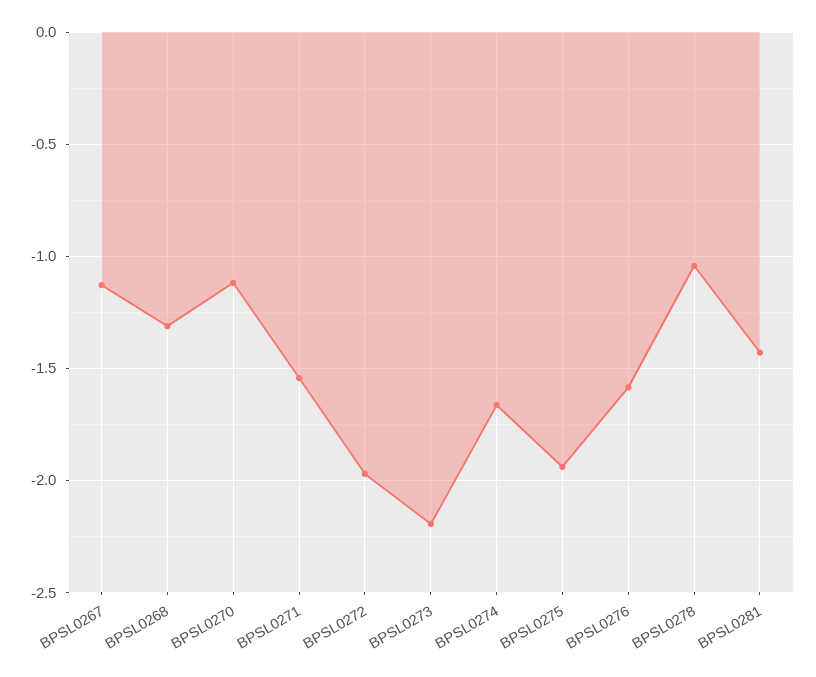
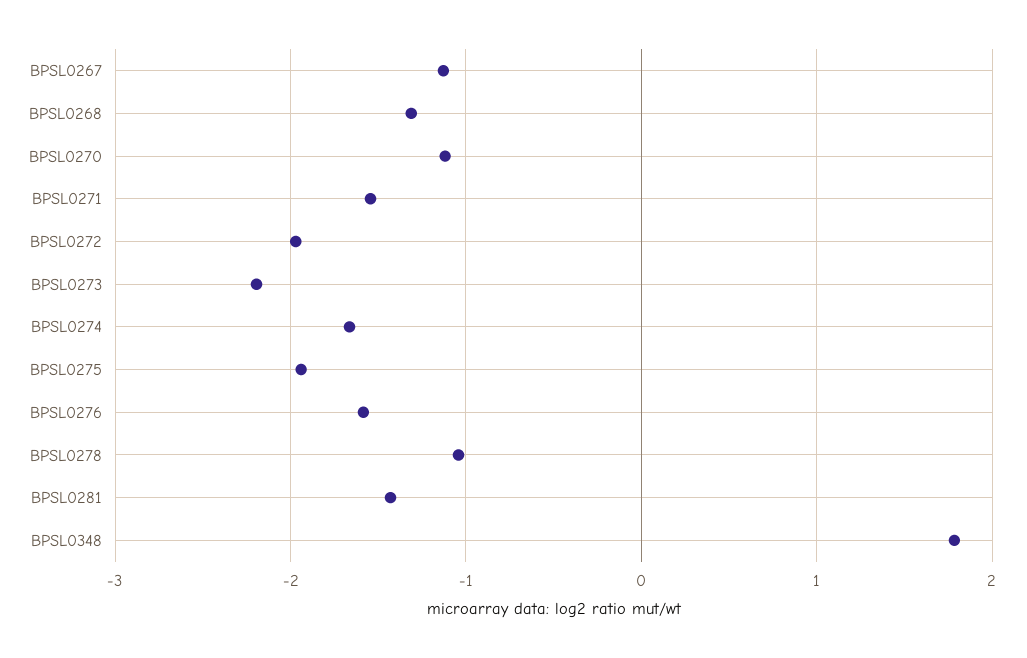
  {
    "BPSL0267": -1.15,
    "BPSL0268": -1.3,
    "BPSL0270": -1.1,
    "BPSL0271": -1.55,
    "BPSL0272": -1.95,
    "BPSL0273": -2.2,
    "BPSL0274": -1.65,
    "BPSL0275": -1.95,
    "BPSL0276": -1.6,
    "BPSL0278": -1.05,
-   "BPSL0281": -1.45
+   "BPSL0281": -1.45,
+   "BPSL0348": 1.8
  }

